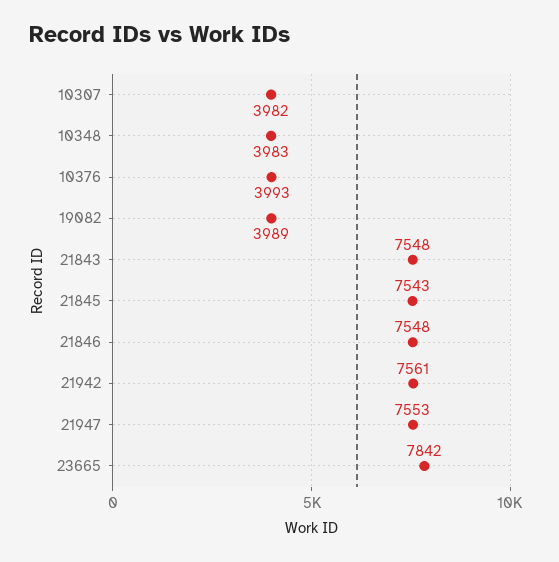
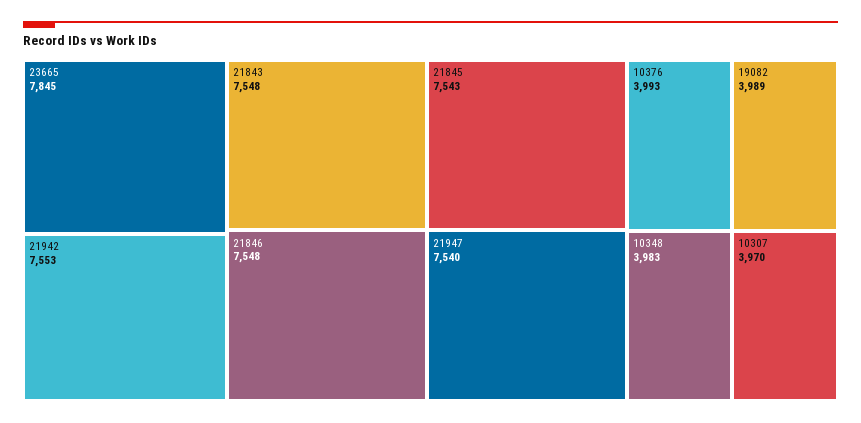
  {
-   "10307": 3982,
+   "10307": 3970,
    "10348": 3983,
    "10376": 3993,
    "19082": 3989,
    "21843": 7548,
    "21845": 7543,
    "21846": 7548,
-   "21942": 7561,
+   "21942": 7553,
-   "21947": 7553,
+   "21947": 7540,
-   "23665": 7842
+   "23665": 7845
  }

